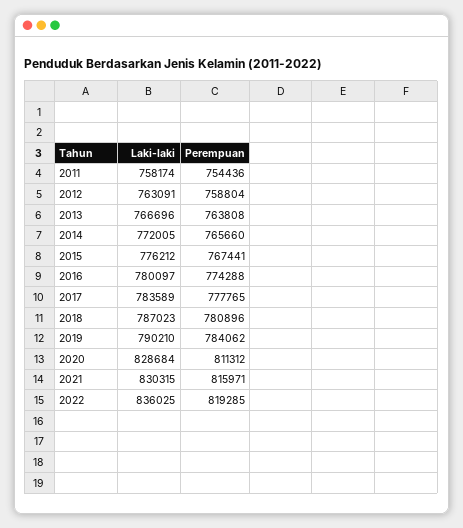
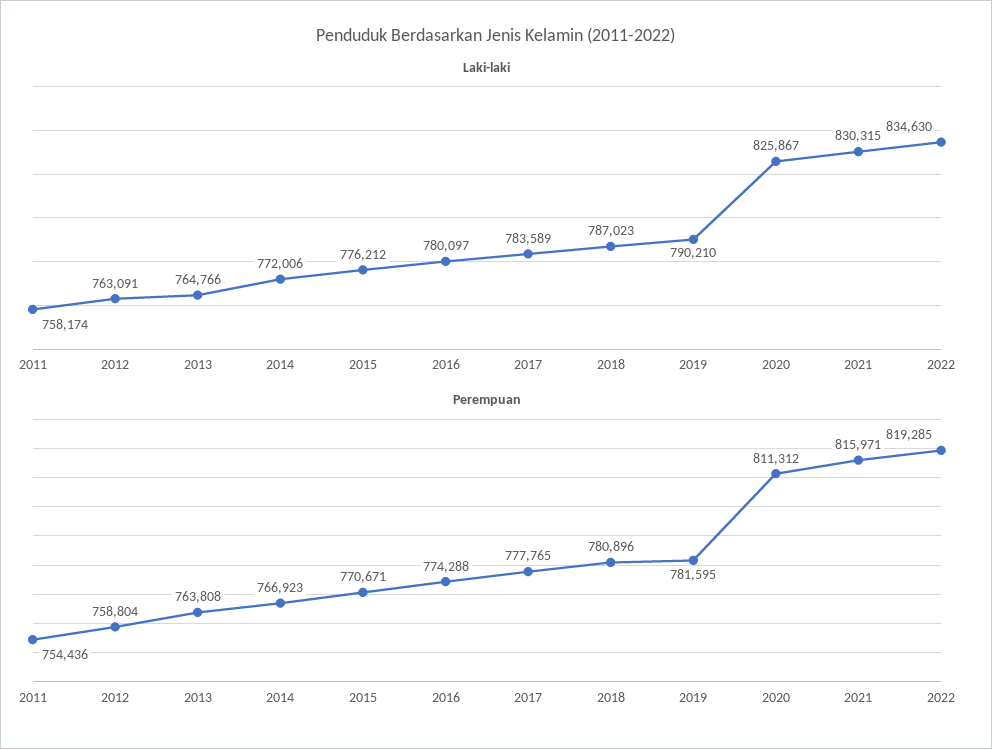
  {
    "Laki-laki": {
      "2011": 758174,
      "2012": 763091,
-     "2013": 766696,
+     "2013": 764766,
-     "2014": 772005,
+     "2014": 772006,
      "2015": 776212,
      "2016": 780097,
      "2017": 783589,
      "2018": 787023,
      "2019": 790210,
-     "2020": 828684,
+     "2020": 825867,
      "2021": 830315,
-     "2022": 836025
+     "2022": 834630
    },
    "Perempuan": {
      "2011": 754436,
      "2012": 758804,
      "2013": 763808,
-     "2014": 765660,
+     "2014": 766923,
-     "2015": 767441,
+     "2015": 770671,
      "2016": 774288,
      "2017": 777765,
      "2018": 780896,
-     "2019": 784062,
+     "2019": 781595,
      "2020": 811312,
      "2021": 815971,
      "2022": 819285
    }
  }

